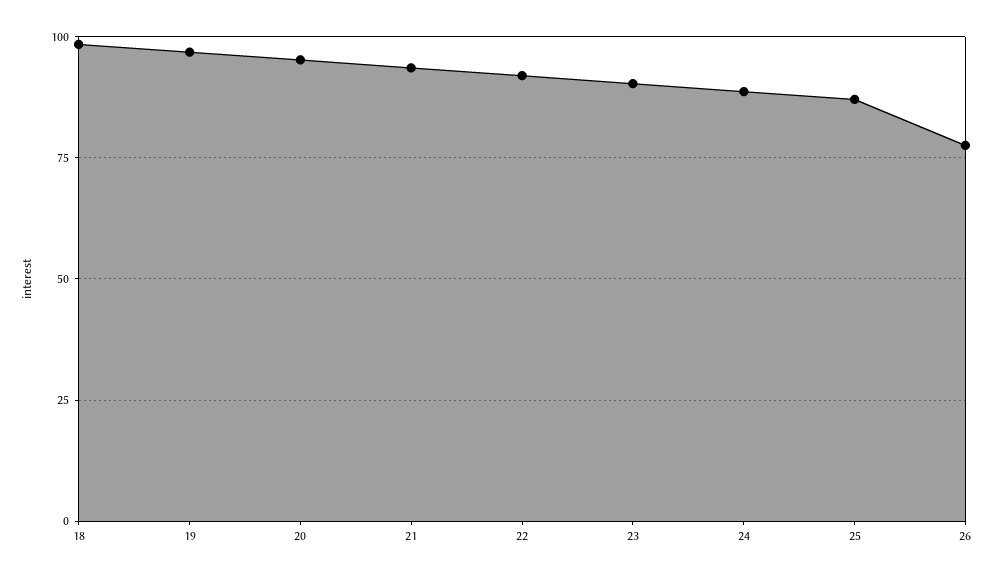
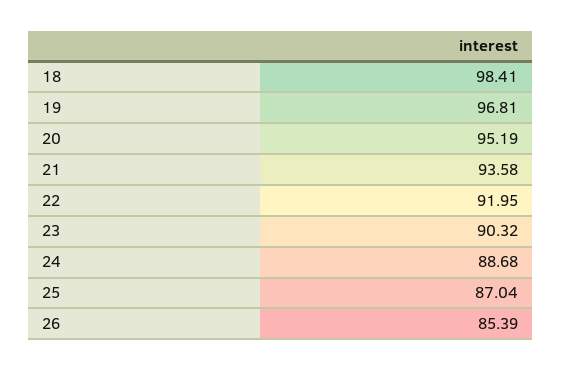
  {
    "18": 98.41,
    "19": 96.81,
    "20": 95.19,
    "21": 93.58,
    "22": 91.95,
    "23": 90.32,
    "24": 88.68,
    "25": 87.04,
-   "26": 77.5
+   "26": 85.39
  }

